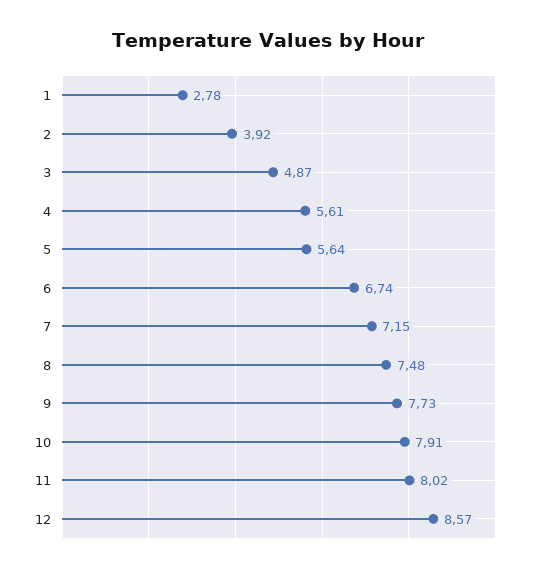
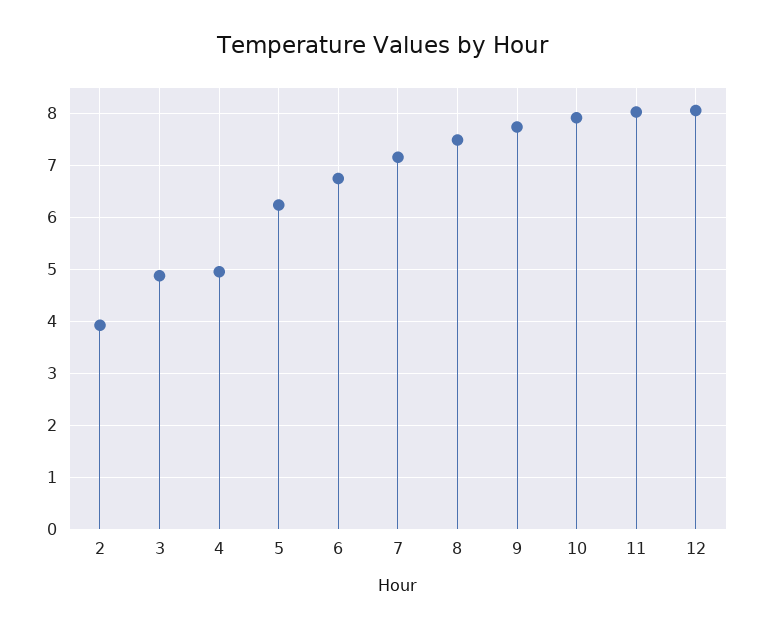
  {
-   "1": 2.78,
    "2": 3.92,
    "3": 4.87,
-   "4": 5.61,
+   "4": 5,
-   "5": 5.64,
+   "5": 6.2,
    "6": 6.74,
    "7": 7.15,
    "8": 7.48,
    "9": 7.73,
    "10": 7.91,
    "11": 8.02,
-   "12": 8.57
+   "12": 8
  }

